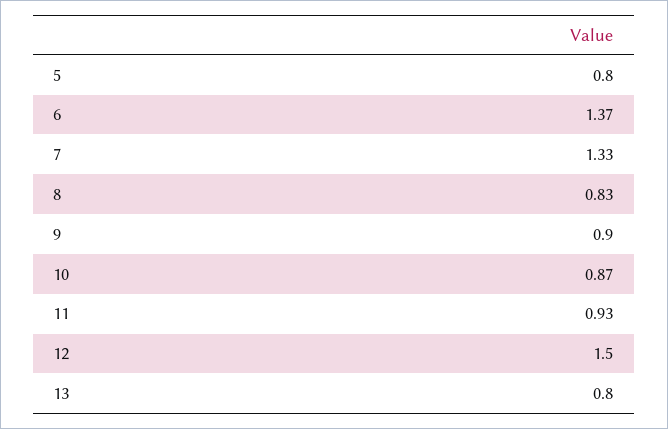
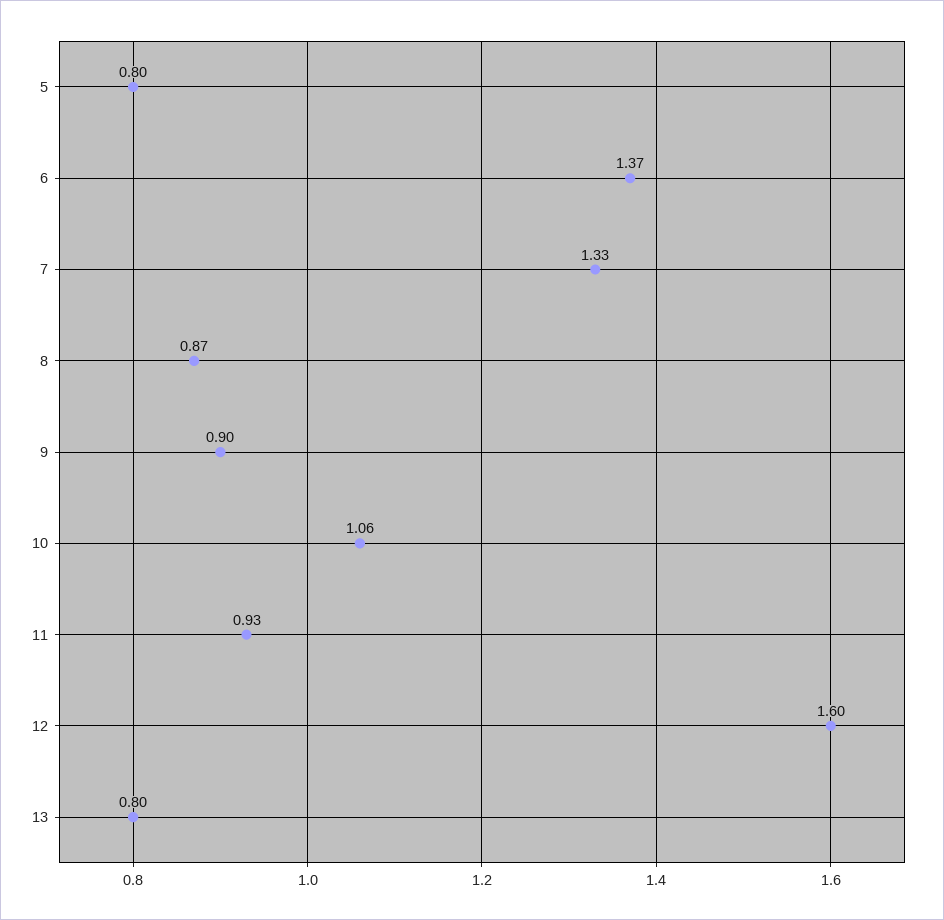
  {
    "5": 0.8,
    "6": 1.37,
    "7": 1.33,
-   "8": 0.83,
+   "8": 0.87,
    "9": 0.9,
-   "10": 0.87,
+   "10": 1.06,
    "11": 0.93,
-   "12": 1.5,
+   "12": 1.6,
    "13": 0.8
  }

